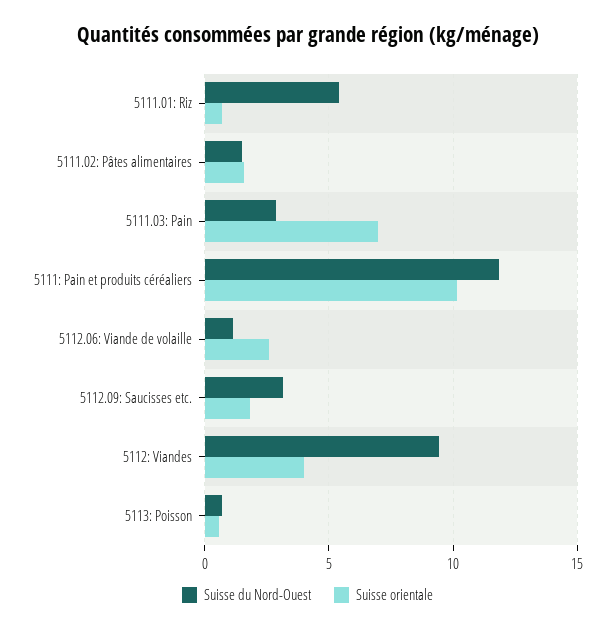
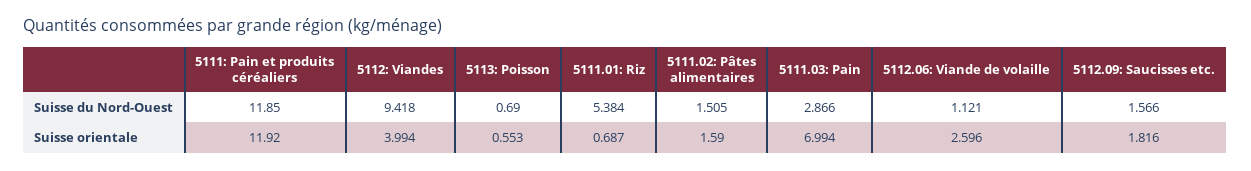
  {
    "Suisse du Nord-Ouest": {
      "5111.01: Riz": 5.384,
      "5111.02: Pâtes alimentaires": 1.505,
      "5111.03: Pain": 2.866,
      "5111: Pain et produits céréaliers": 11.85,
      "5112.06: Viande de volaille": 1.121,
-     "5112.09: Saucisses etc.": 3,
+     "5112.09: Saucisses etc.": 1.566,
      "5112: Viandes": 9.418,
      "5113: Poisson": 0.69
    },
    "Suisse orientale": {
      "5111.01: Riz": 0.687,
      "5111.02: Pâtes alimentaires": 1.59,
      "5111.03: Pain": 6.994,
-     "5111: Pain et produits céréaliers": 10,
+     "5111: Pain et produits céréaliers": 11.92,
      "5112.06: Viande de volaille": 2.596,
      "5112.09: Saucisses etc.": 1.816,
      "5112: Viandes": 3.994,
      "5113: Poisson": 0.553
    }
  }

